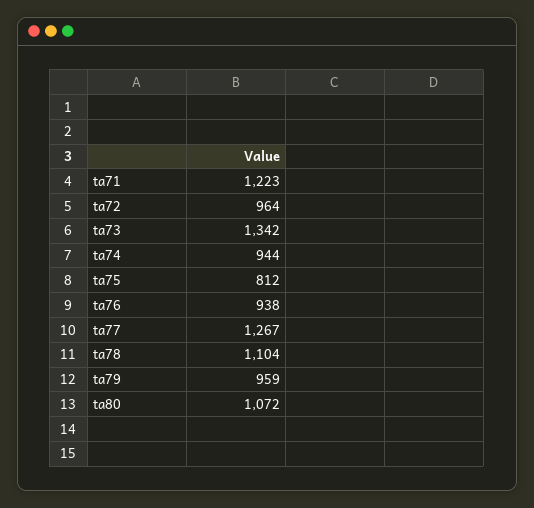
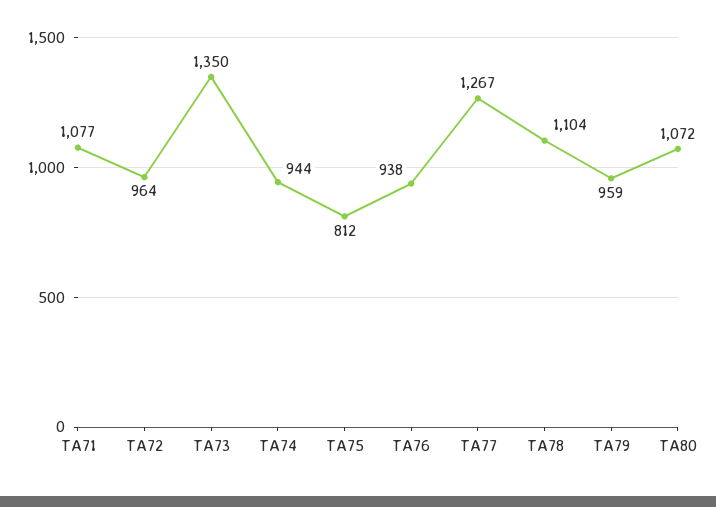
  {
-   "ta71": 1223,
+   "ta71": 1077,
    "ta72": 964,
-   "ta73": 1342,
+   "ta73": 1350,
    "ta74": 944,
    "ta75": 812,
    "ta76": 938,
    "ta77": 1267,
    "ta78": 1104,
    "ta79": 959,
    "ta80": 1072
  }

